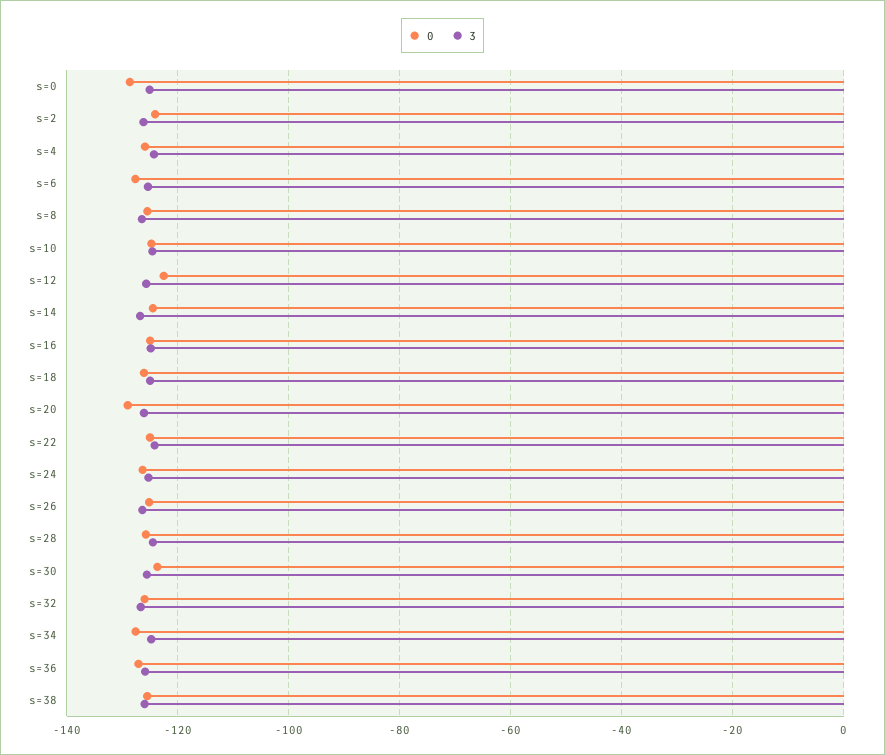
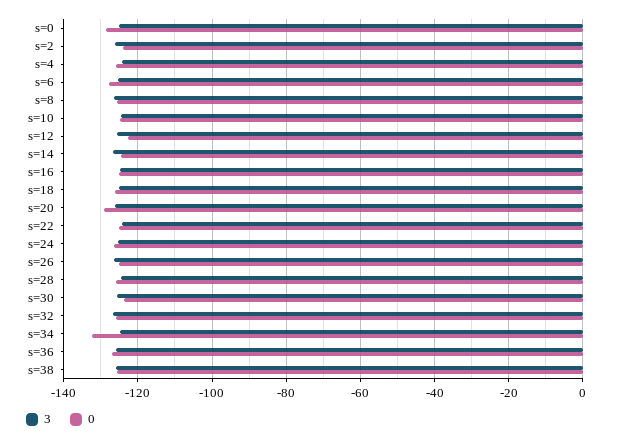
  {
    "0": {
      "s=0": -128,
      "s=2": -124,
      "s=4": -126,
      "s=6": -128,
      "s=8": -126,
      "s=10": -124,
      "s=12": -122,
      "s=14": -124,
      "s=16": -126,
      "s=18": -126,
      "s=20": -130,
      "s=22": -126,
      "s=24": -126,
      "s=26": -126,
      "s=28": -126,
      "s=30": -124,
      "s=32": -126,
-     "s=34": -128,
+     "s=34": -132,
      "s=36": -128,
      "s=38": -126
    },
    "3": {
      "s=0": -126,
      "s=2": -126,
      "s=4": -124,
      "s=6": -126,
      "s=8": -126,
      "s=10": -124,
      "s=12": -126,
      "s=14": -126,
      "s=16": -124,
      "s=18": -126,
      "s=20": -126,
      "s=22": -124,
      "s=24": -126,
      "s=26": -126,
      "s=28": -124,
      "s=30": -126,
      "s=32": -126,
      "s=34": -124,
      "s=36": -126,
      "s=38": -126
    }
  }

